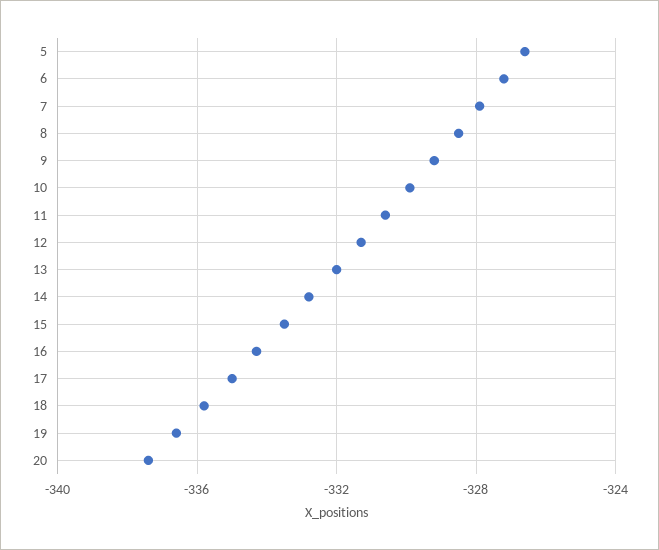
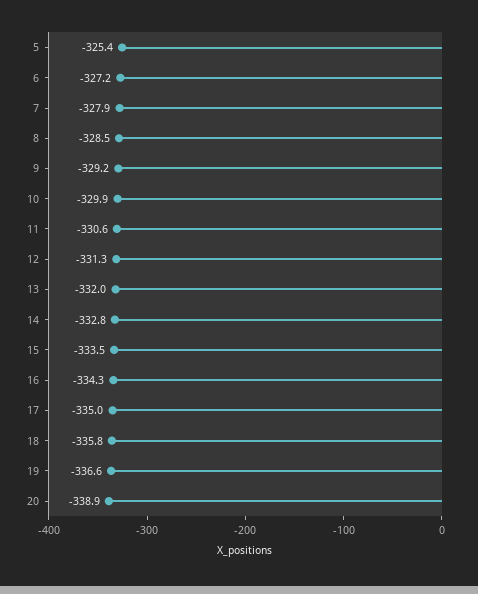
  {
-   "5": -326.5,
+   "5": -325.4,
    "6": -327.2,
    "7": -327.9,
    "8": -328.5,
    "9": -329.2,
    "10": -329.9,
    "11": -330.6,
    "12": -331.3,
    "13": -332,
    "14": -332.8,
    "15": -333.5,
    "16": -334.3,
    "17": -335,
    "18": -335.8,
    "19": -336.6,
-   "20": -337.5
+   "20": -338.9
  }

